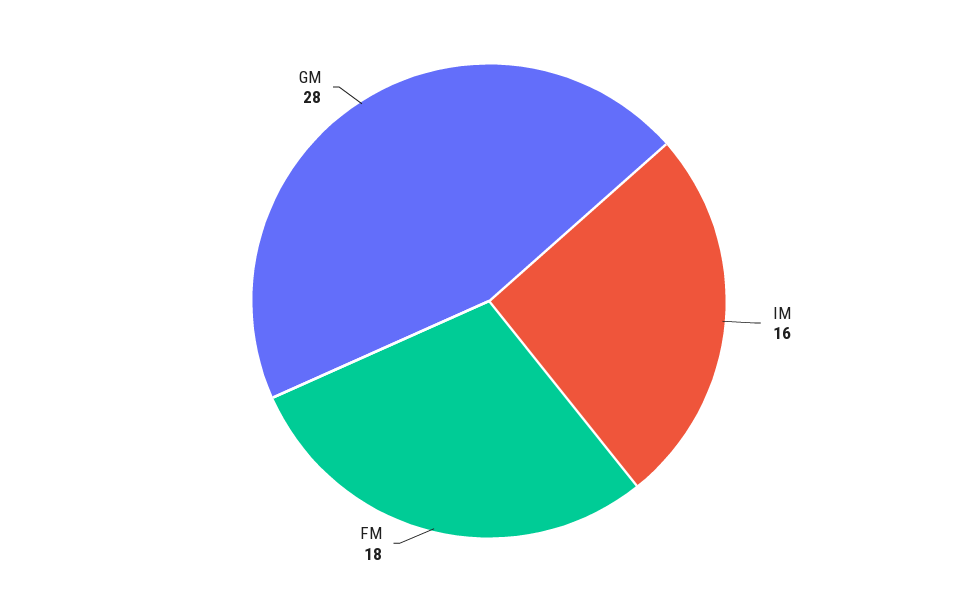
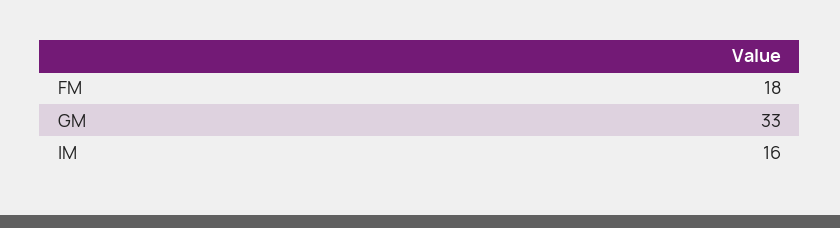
  {
    "IM": 16,
    "FM": 18,
-   "GM": 28
+   "GM": 33
  }

